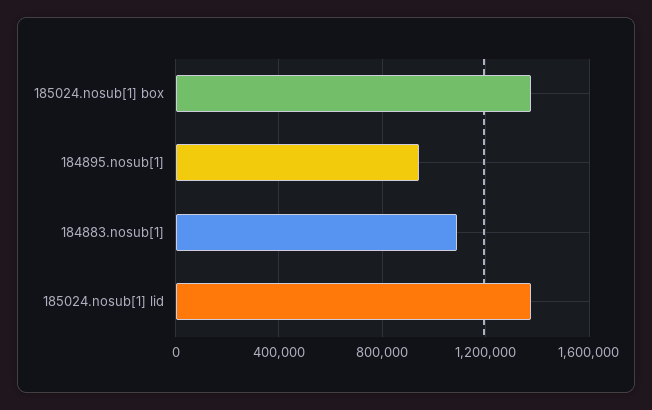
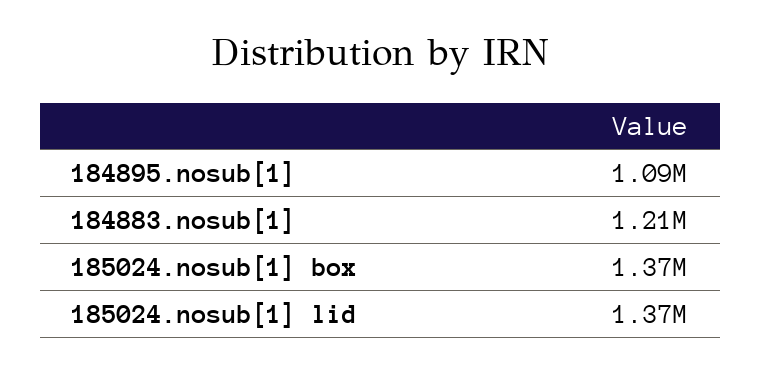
  {
    "185024.nosub[1] box": 1370000,
-   "184895.nosub[1]": 950000,
+   "184895.nosub[1]": 1090000,
-   "184883.nosub[1]": 1100000,
+   "184883.nosub[1]": 1210000,
    "185024.nosub[1] lid": 1370000
  }

